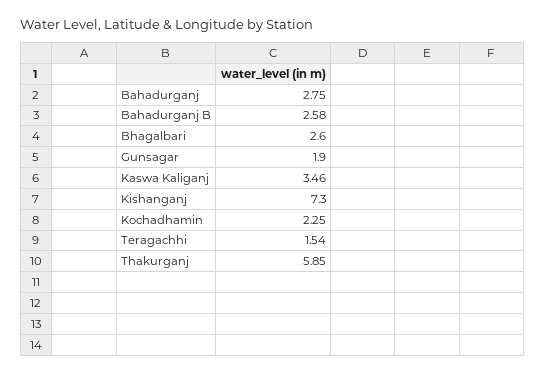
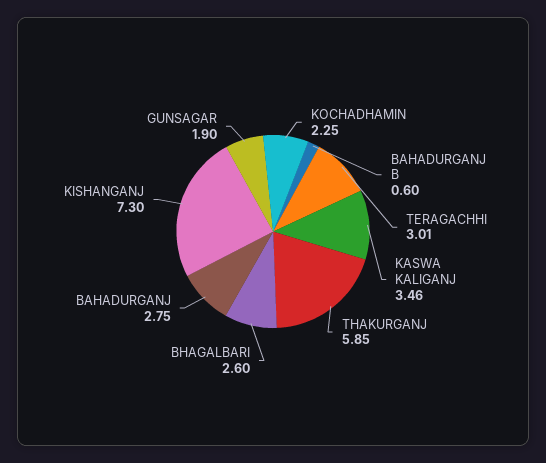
  {
    "Bahadurganj": 2.75,
-   "Bahadurganj B": 2.58,
+   "Bahadurganj B": 0.6,
    "Bhagalbari": 2.6,
    "Gunsagar": 1.9,
    "Kaswa Kaliganj": 3.46,
    "Kishanganj": 7.3,
    "Kochadhamin": 2.25,
-   "Teragachhi": 1.54,
+   "Teragachhi": 3.01,
    "Thakurganj": 5.85
  }

